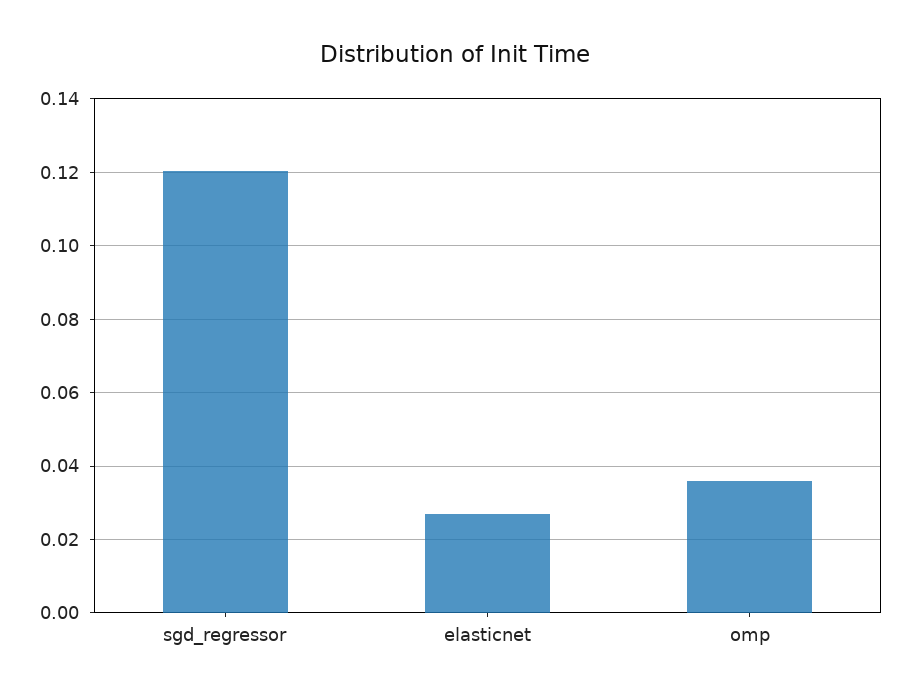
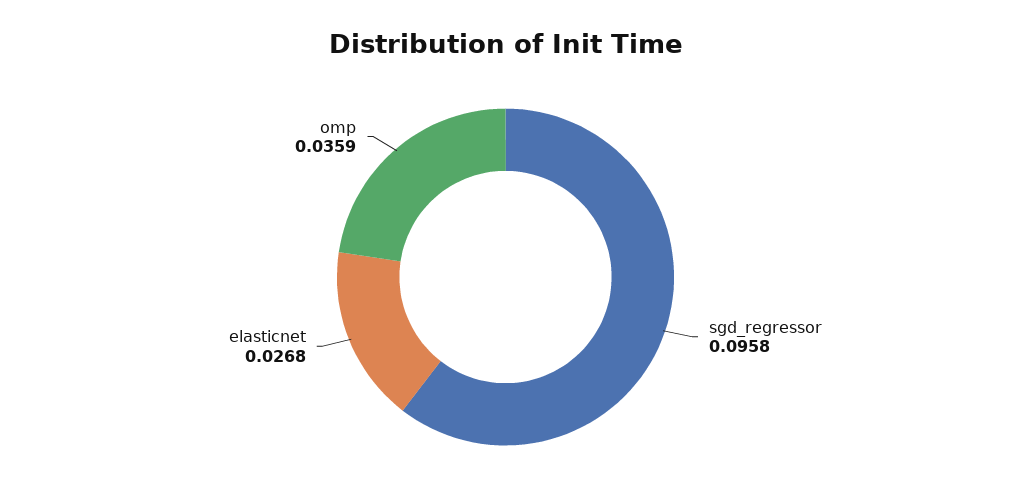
  {
-   "sgd_regressor": 0.12,
+   "sgd_regressor": 0.0958,
    "elasticnet": 0.0268,
    "omp": 0.0359
  }

